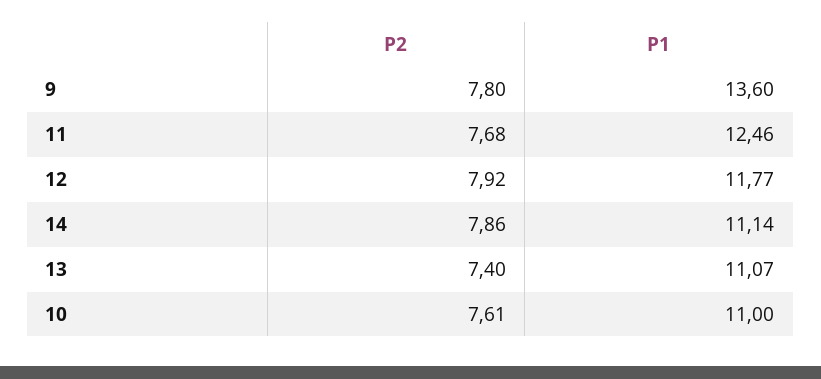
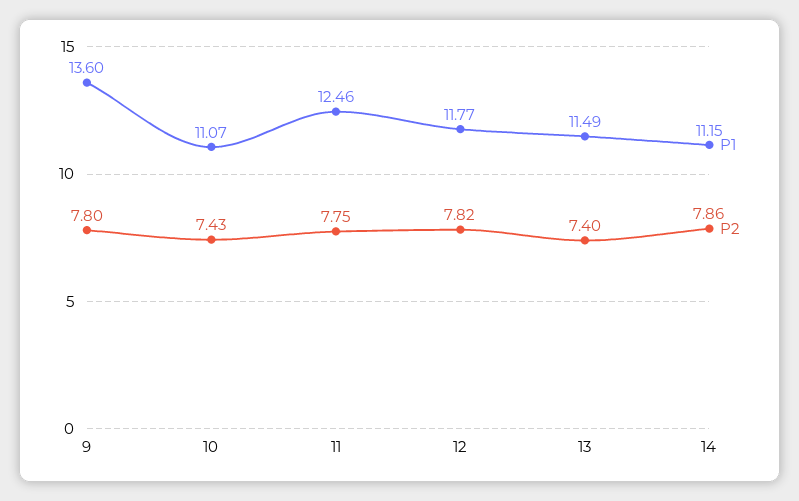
  {
    "P2": {
      "9": 7.8,
-     "11": 7.68,
+     "11": 7.75,
-     "12": 7.92,
+     "12": 7.82,
      "14": 7.86,
      "13": 7.4,
-     "10": 7.61
+     "10": 7.43
    },
    "P1": {
      "9": 13.6,
      "11": 12.46,
      "12": 11.77,
-     "14": 11.14,
+     "14": 11.15,
-     "13": 11.07,
+     "13": 11.49,
-     "10": 11
+     "10": 11.07
    }
  }

